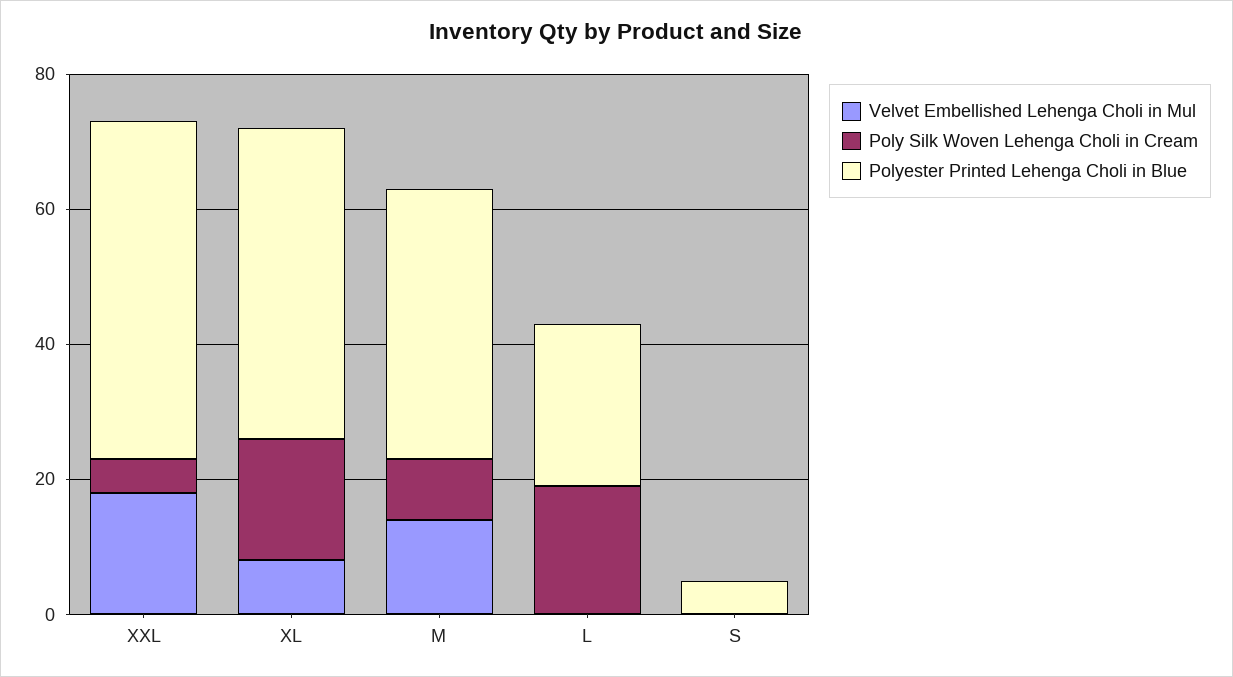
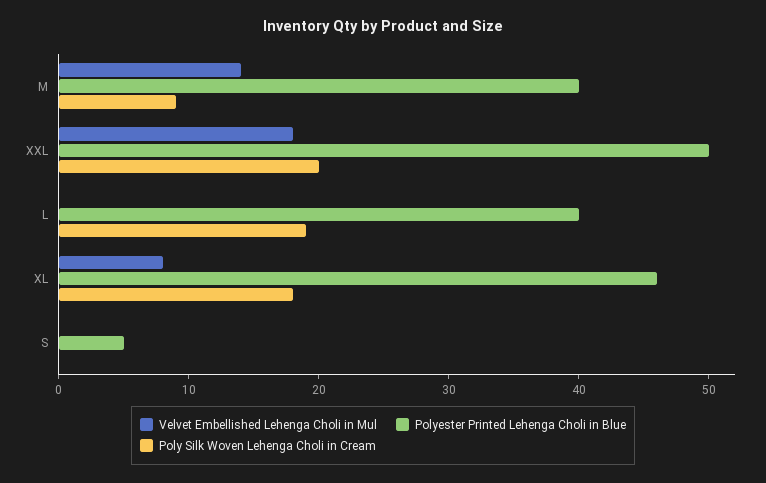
  {
    "Velvet Embellished Lehenga Choli in Mul": {
      "XXL": 18,
      "XL": 8,
      "M": 14,
      "L": 0,
      "S": 0
    },
    "Poly Silk Woven Lehenga Choli in Cream": {
-     "XXL": 5,
+     "XXL": 20,
      "XL": 18,
      "M": 9,
      "L": 19,
      "S": 0
    },
    "Polyester Printed Lehenga Choli in Blue": {
      "XXL": 50,
      "XL": 46,
      "M": 40,
-     "L": 25,
+     "L": 40,
      "S": 5
    }
  }

